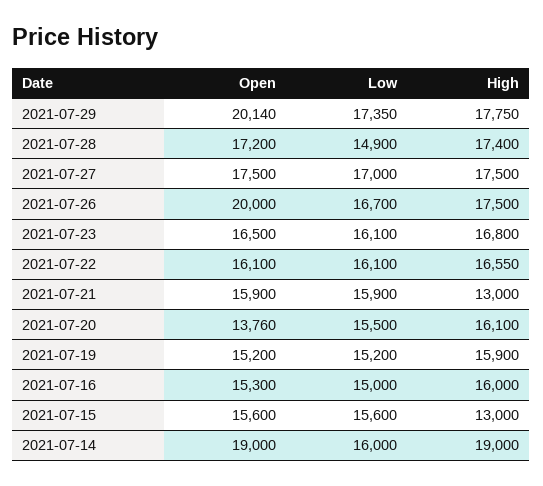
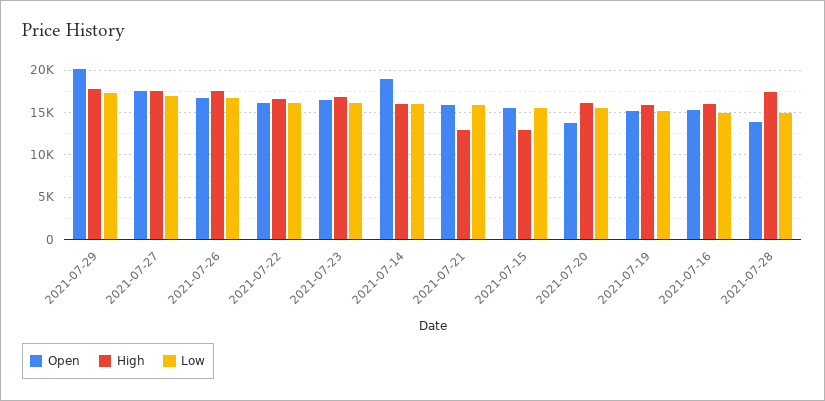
  {
    "Open": {
      "2021-07-29": 20140,
-     "2021-07-28": 17200,
+     "2021-07-28": 14000,
      "2021-07-27": 17500,
-     "2021-07-26": 20000,
+     "2021-07-26": 17000,
      "2021-07-23": 16500,
      "2021-07-22": 16100,
      "2021-07-21": 15900,
      "2021-07-20": 13760,
      "2021-07-19": 15200,
      "2021-07-16": 15300,
      "2021-07-15": 15600,
      "2021-07-14": 19000
    },
    "Low": {
      "2021-07-29": 17350,
      "2021-07-28": 14900,
      "2021-07-27": 17000,
      "2021-07-26": 16700,
      "2021-07-23": 16100,
      "2021-07-22": 16100,
      "2021-07-21": 15900,
      "2021-07-20": 15500,
      "2021-07-19": 15200,
      "2021-07-16": 15000,
      "2021-07-15": 15600,
      "2021-07-14": 16000
    },
    "High": {
      "2021-07-29": 17750,
      "2021-07-28": 17400,
      "2021-07-27": 17500,
      "2021-07-26": 17500,
      "2021-07-23": 16800,
      "2021-07-22": 16550,
      "2021-07-21": 13000,
      "2021-07-20": 16100,
      "2021-07-19": 15900,
      "2021-07-16": 16000,
      "2021-07-15": 13000,
-     "2021-07-14": 19000
+     "2021-07-14": 16000
    }
  }

